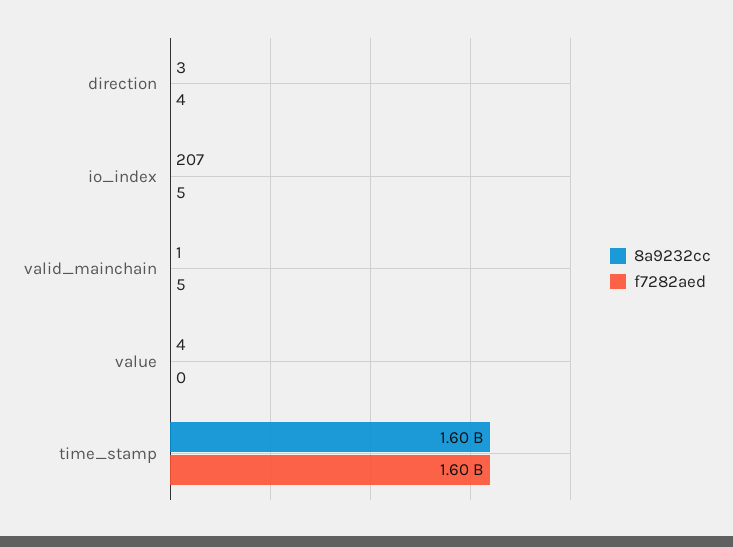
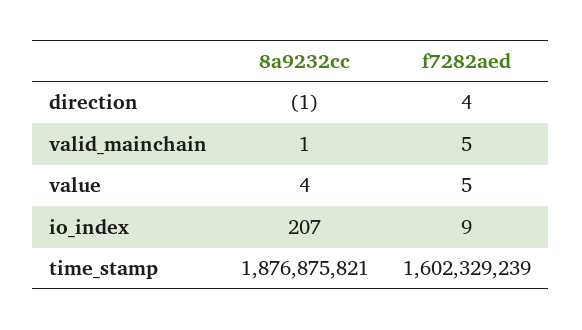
  {
    "8a9232cc": {
-     "direction": 3,
+     "direction": -1,
      "io_index": 207,
      "valid_mainchain": 1,
      "value": 4,
-     "time_stamp": 1600000000
+     "time_stamp": 1876875821
    },
    "f7282aed": {
      "direction": 4,
-     "io_index": 5,
+     "io_index": 9,
      "valid_mainchain": 5,
-     "value": 0,
+     "value": 5,
      "time_stamp": 1602329239
    }
  }

